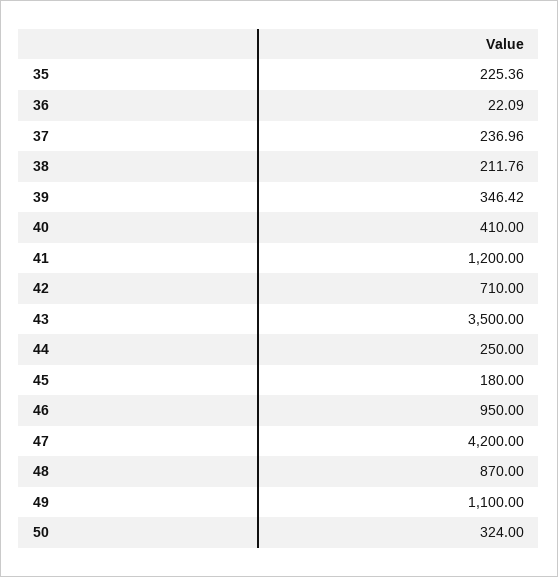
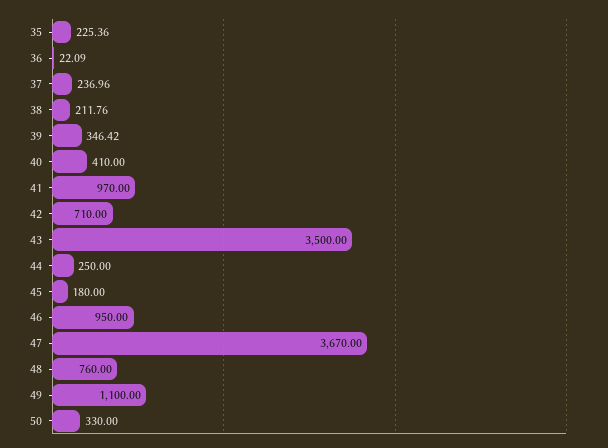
  {
    "35": 225.36,
    "36": 22.09,
    "37": 236.96,
    "38": 211.76,
    "39": 346.42,
    "40": 410,
-   "41": 1200,
+   "41": 970,
    "42": 710,
    "43": 3500,
    "44": 250,
    "45": 180,
    "46": 950,
-   "47": 4200,
+   "47": 3670,
-   "48": 870,
+   "48": 760,
    "49": 1100,
-   "50": 324
+   "50": 330
  }

